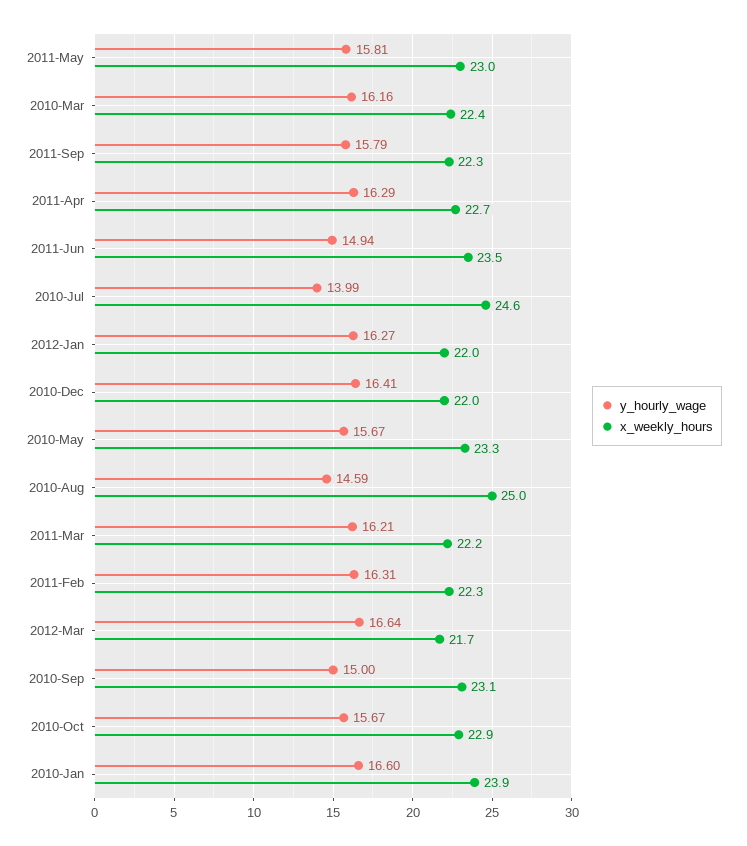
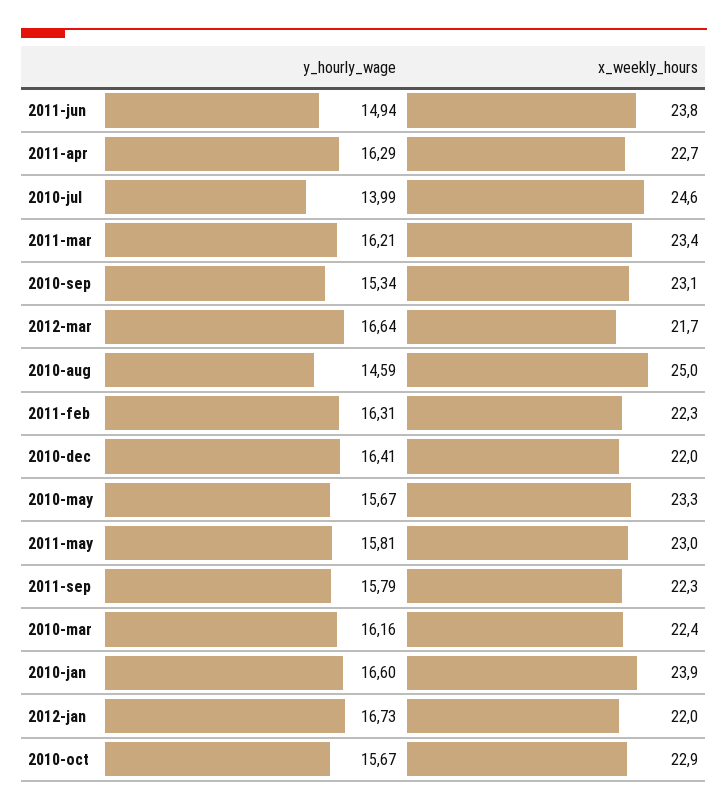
  {
    "y_hourly_wage": {
      "2011-May": 15.81,
      "2010-Mar": 16.16,
      "2011-Sep": 15.79,
      "2011-Apr": 16.29,
      "2011-Jun": 14.94,
      "2010-Jul": 13.99,
-     "2012-Jan": 16.27,
+     "2012-Jan": 16.73,
      "2010-Dec": 16.41,
      "2010-May": 15.67,
      "2010-Aug": 14.59,
      "2011-Mar": 16.21,
      "2011-Feb": 16.31,
      "2012-Mar": 16.64,
-     "2010-Sep": 15,
+     "2010-Sep": 15.34,
      "2010-Oct": 15.67,
      "2010-Jan": 16.6
    },
    "x_weekly_hours": {
      "2011-May": 23,
      "2010-Mar": 22.4,
      "2011-Sep": 22.3,
      "2011-Apr": 22.7,
-     "2011-Jun": 23.5,
+     "2011-Jun": 23.8,
      "2010-Jul": 24.6,
      "2012-Jan": 22,
      "2010-Dec": 22,
      "2010-May": 23.3,
      "2010-Aug": 25,
-     "2011-Mar": 22.2,
+     "2011-Mar": 23.4,
      "2011-Feb": 22.3,
      "2012-Mar": 21.7,
      "2010-Sep": 23.1,
      "2010-Oct": 22.9,
      "2010-Jan": 23.9
    }
  }

